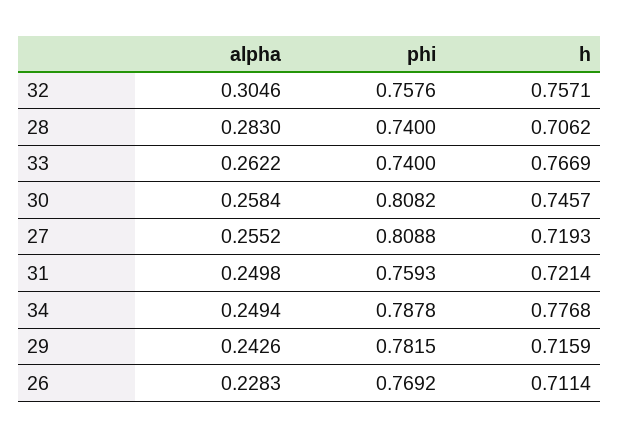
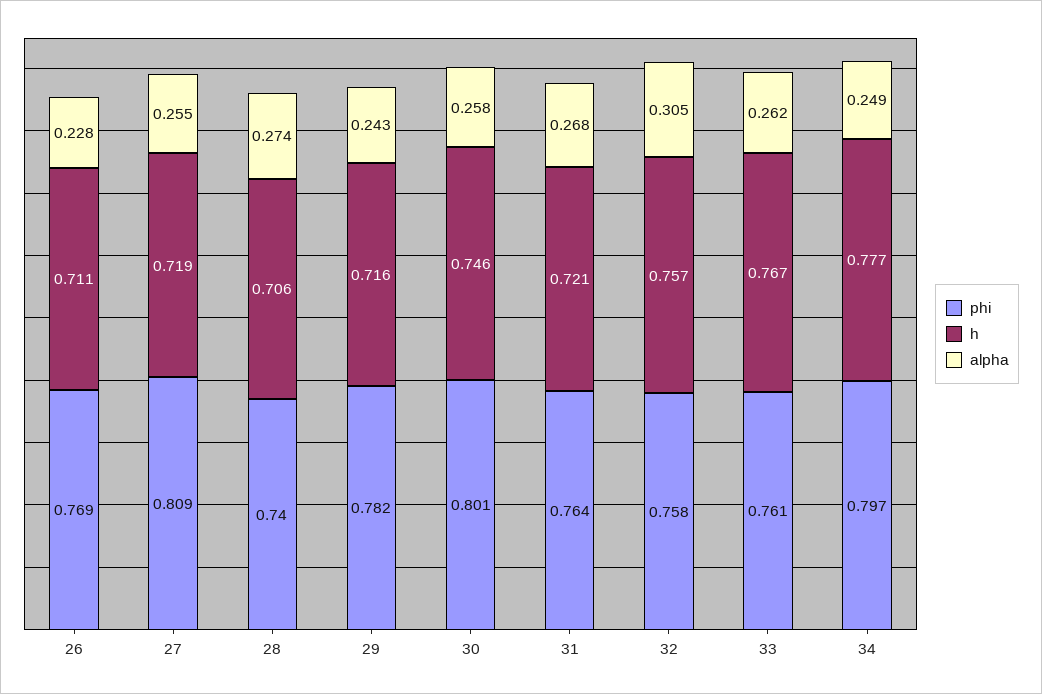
  {
    "alpha": {
      "32": 0.3046,
-     "28": 0.283,
+     "28": 0.274,
      "33": 0.2622,
      "30": 0.2584,
      "27": 0.2552,
-     "31": 0.2498,
+     "31": 0.268,
      "34": 0.2494,
      "29": 0.2426,
      "26": 0.2283
    },
    "phi": {
      "32": 0.7576,
      "28": 0.74,
-     "33": 0.74,
+     "33": 0.761,
-     "30": 0.8082,
+     "30": 0.801,
      "27": 0.8088,
-     "31": 0.7593,
+     "31": 0.764,
-     "34": 0.7878,
+     "34": 0.797,
      "29": 0.7815,
      "26": 0.7692
    },
    "h": {
      "32": 0.7571,
      "28": 0.7062,
      "33": 0.7669,
      "30": 0.7457,
      "27": 0.7193,
      "31": 0.7214,
      "34": 0.7768,
      "29": 0.7159,
      "26": 0.7114
    }
  }

